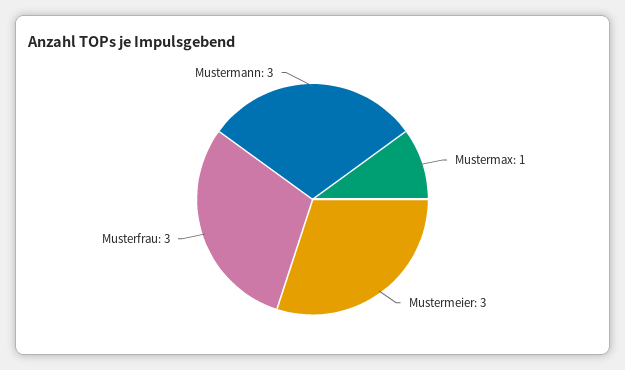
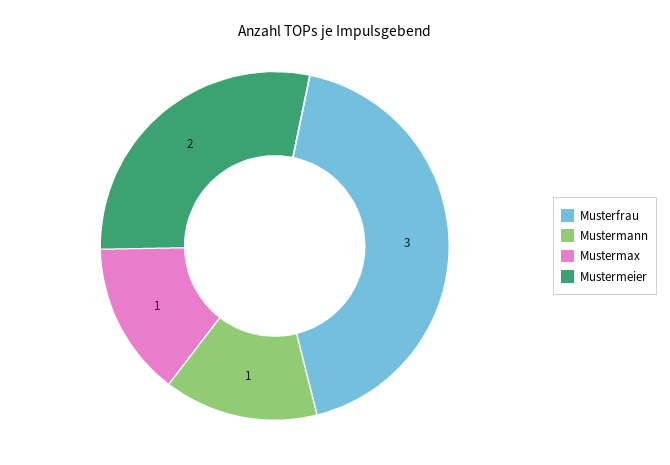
  {
    "Mustermax": 1,
-   "Mustermeier": 3,
+   "Mustermeier": 2,
    "Musterfrau": 3,
-   "Mustermann": 3
+   "Mustermann": 1
  }

